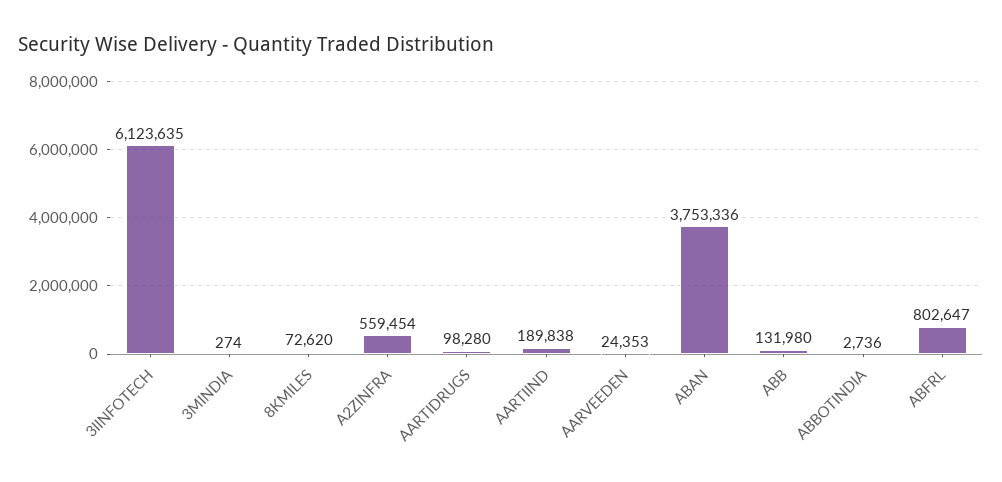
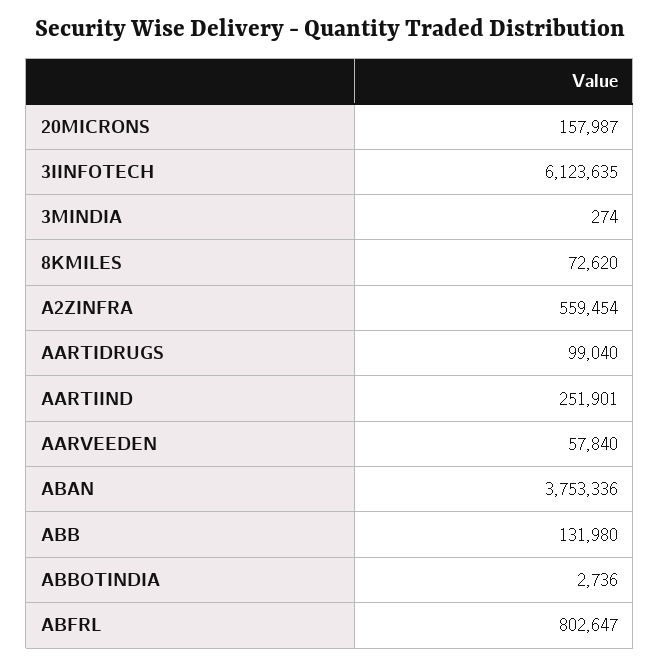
  {
    "3IINFOTECH": 6123635,
    "3MINDIA": 274,
    "8KMILES": 72620,
    "A2ZINFRA": 559454,
-   "AARTIDRUGS": 98280,
+   "AARTIDRUGS": 99040,
-   "AARTIIND": 189838,
+   "AARTIIND": 251901,
-   "AARVEEDEN": 24353,
+   "AARVEEDEN": 57840,
    "ABAN": 3753336,
    "ABB": 131980,
    "ABBOTINDIA": 2736,
-   "ABFRL": 802647
+   "ABFRL": 802647,
+   "20MICRONS": 157987
  }

